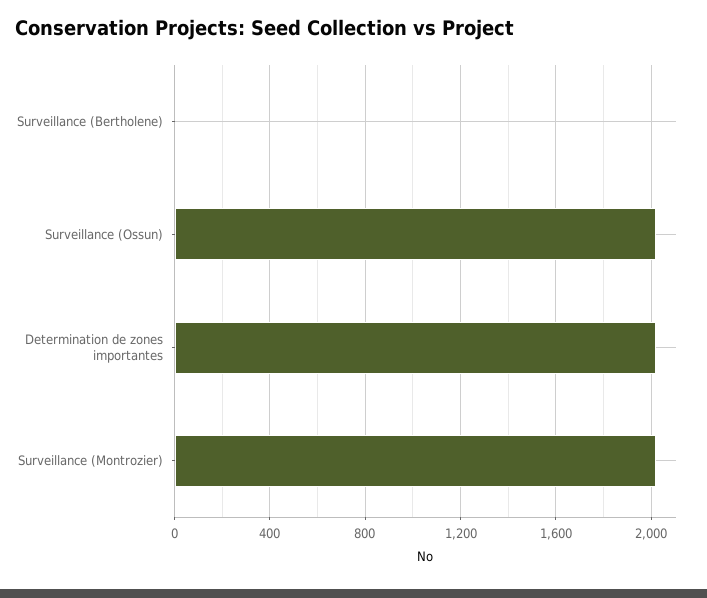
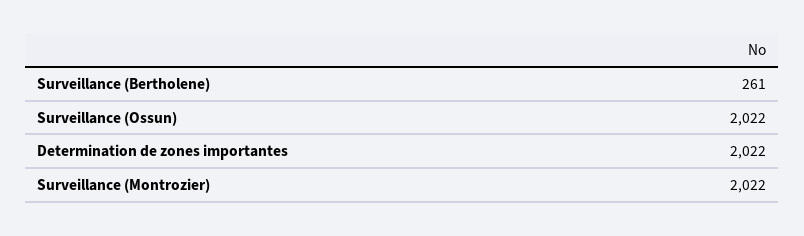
  {
-   "Surveillance (Bertholene)": 0,
+   "Surveillance (Bertholene)": 261,
    "Surveillance (Ossun)": 2022,
    "Determination de zones importantes": 2022,
    "Surveillance (Montrozier)": 2022
  }

